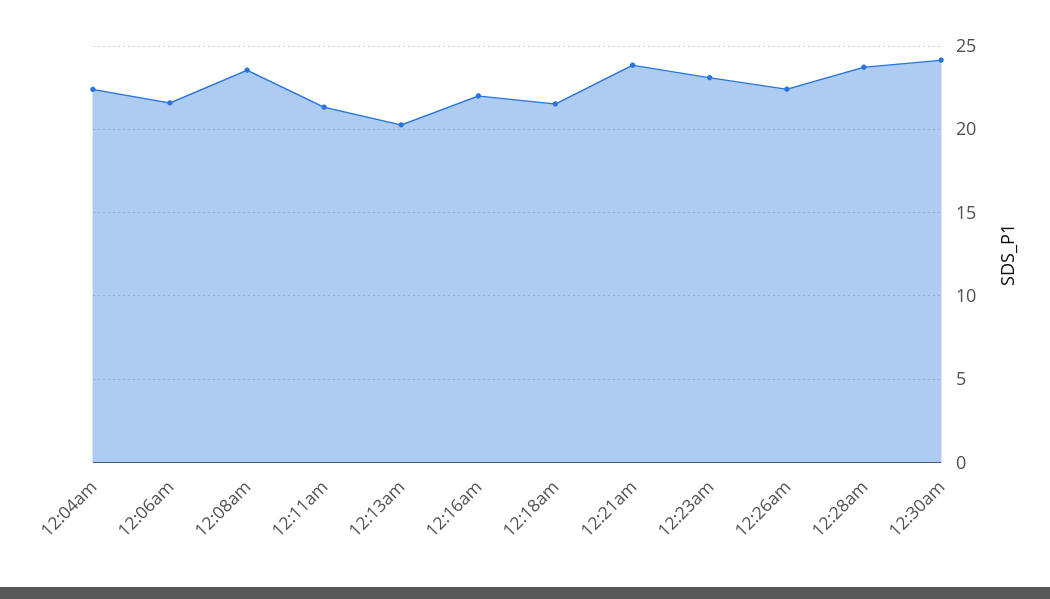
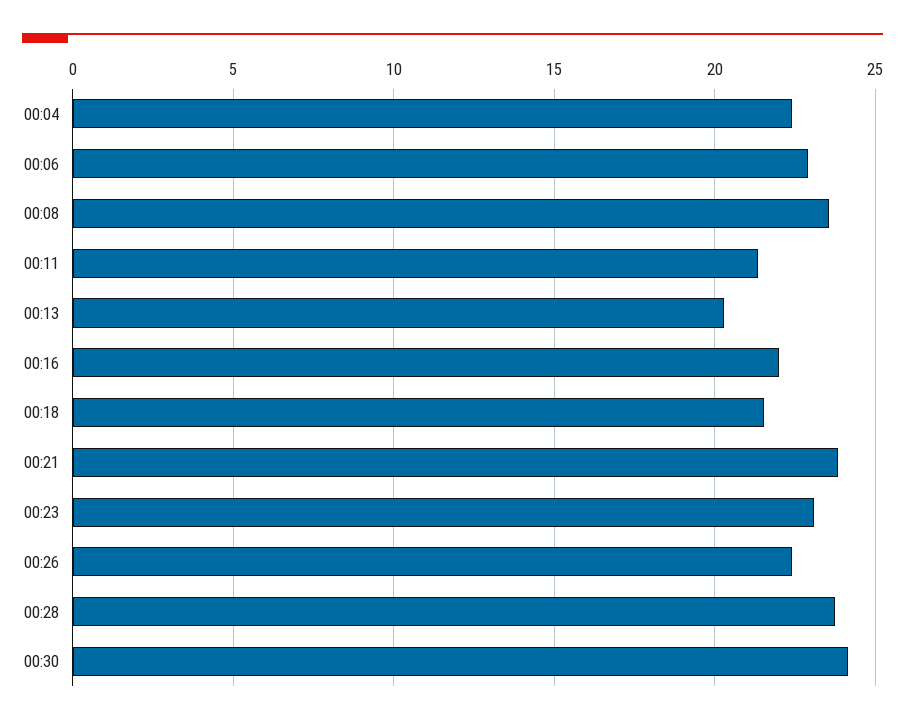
  {
    "12:04am": 22.5,
-   "12:06am": 21.5,
+   "12:06am": 23,
    "12:08am": 23.5,
    "12:11am": 21.5,
    "12:13am": 20.5,
    "12:16am": 22,
    "12:18am": 21.5,
    "12:21am": 24,
    "12:23am": 23,
    "12:26am": 22.5,
    "12:28am": 23.5,
    "12:30am": 24
  }

